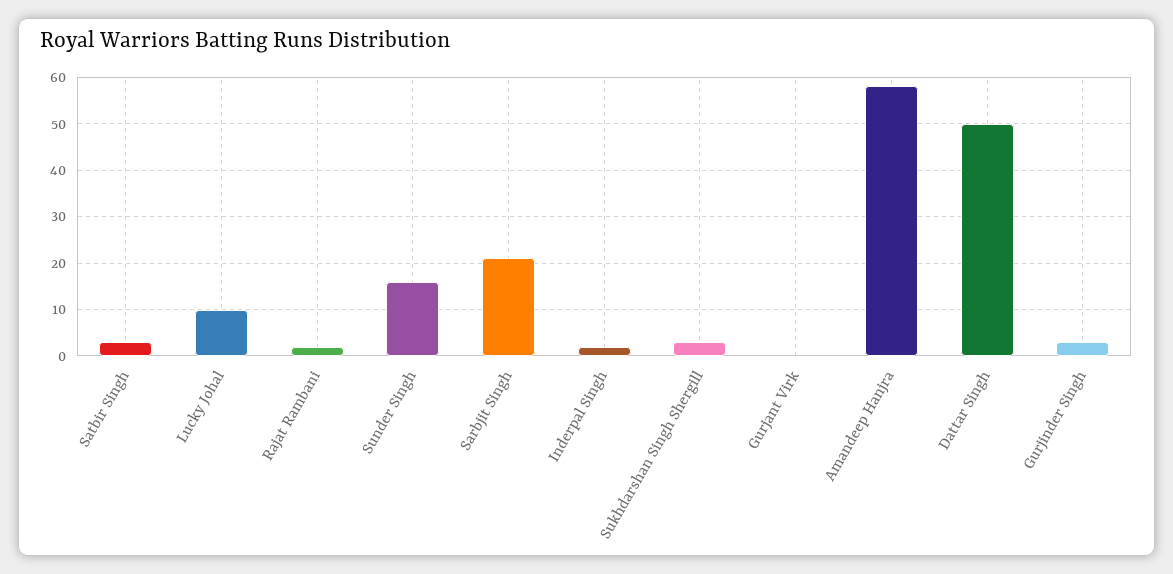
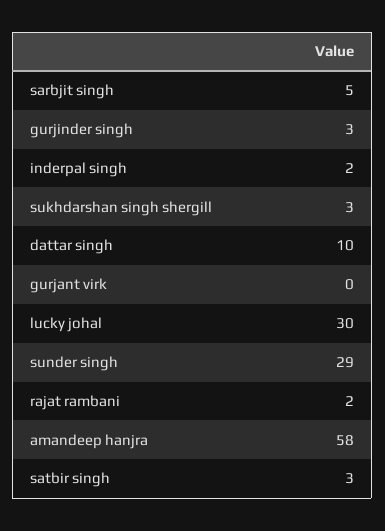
  {
    "Satbir Singh": 3,
-   "Lucky Johal": 10,
+   "Lucky Johal": 30,
    "Rajat Rambani": 2,
-   "Sunder Singh": 15,
+   "Sunder Singh": 29,
-   "Sarbjit Singh": 20,
+   "Sarbjit Singh": 5,
    "Inderpal Singh": 2,
    "Sukhdarshan Singh Shergill": 3,
    "Gurjant Virk": 0,
    "Amandeep Hanjra": 58,
-   "Dattar Singh": 50,
+   "Dattar Singh": 10,
    "Gurjinder Singh": 3
  }

